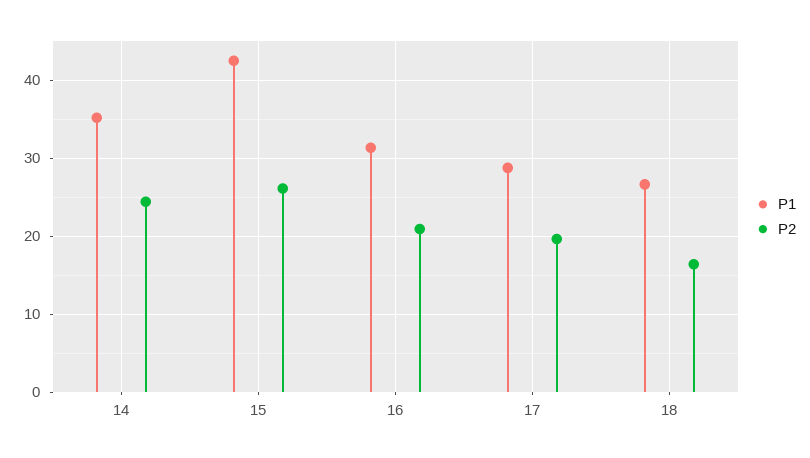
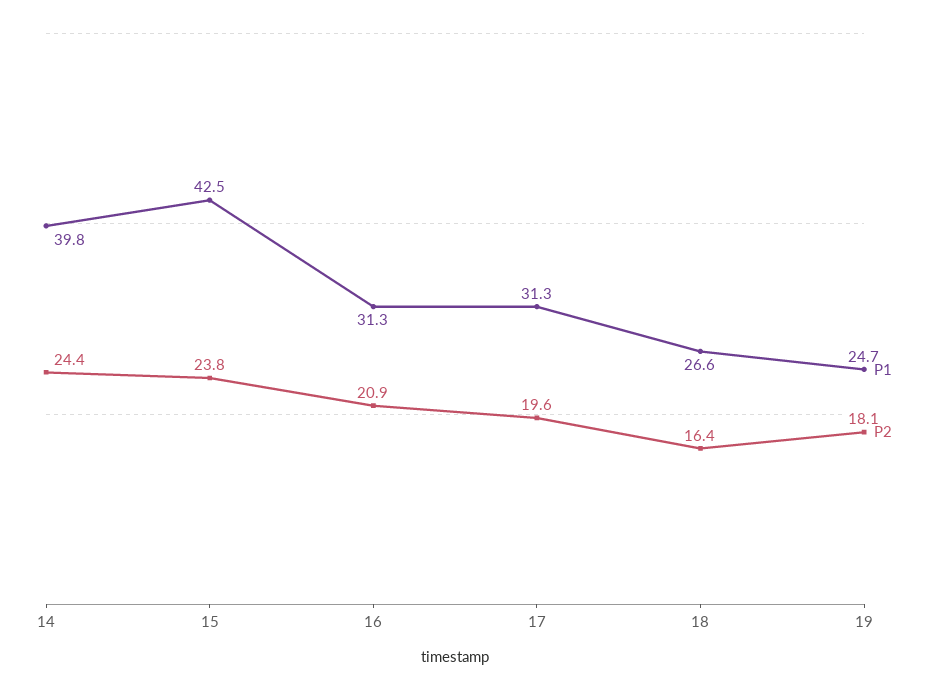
  {
    "P1": {
-     "14": 35,
+     "14": 39.8,
      "15": 42.5,
      "16": 31.3,
-     "17": 29,
+     "17": 31.3,
-     "18": 26.6
+     "18": 26.6,
+     "19": 24.7
    },
    "P2": {
      "14": 24.4,
-     "15": 26,
+     "15": 23.8,
      "16": 20.9,
      "17": 19.6,
-     "18": 16.4
+     "18": 16.4,
+     "19": 18.1
    }
  }

